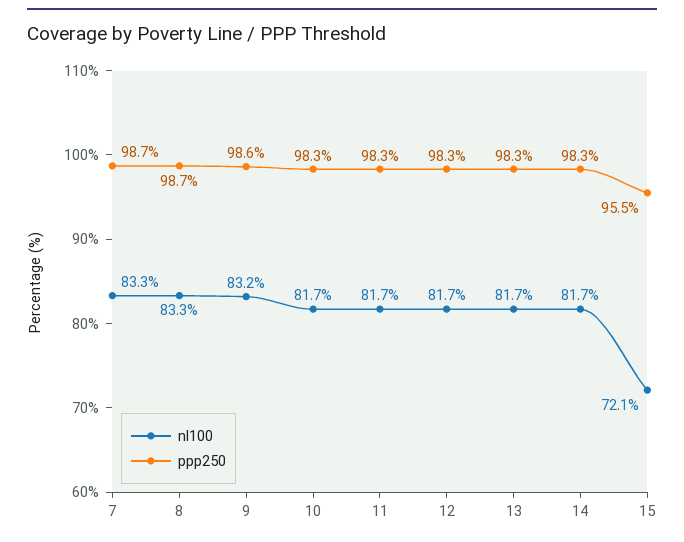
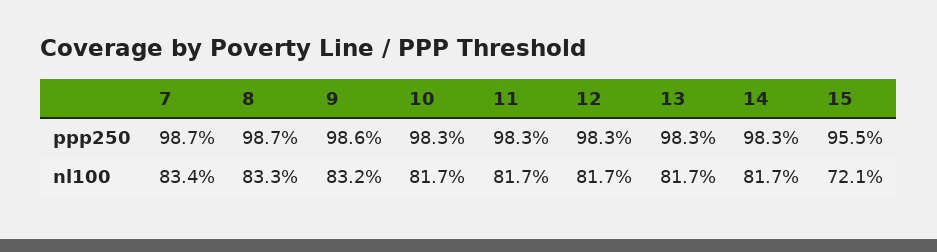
  {
    "nl100": {
-     "7": 83.3,
+     "7": 83.4,
      "8": 83.3,
      "9": 83.2,
      "10": 81.7,
      "11": 81.7,
      "12": 81.7,
      "13": 81.7,
      "14": 81.7,
      "15": 72.1
    },
    "ppp250": {
      "7": 98.7,
      "8": 98.7,
      "9": 98.6,
      "10": 98.3,
      "11": 98.3,
      "12": 98.3,
      "13": 98.3,
      "14": 98.3,
      "15": 95.5
    }
  }

